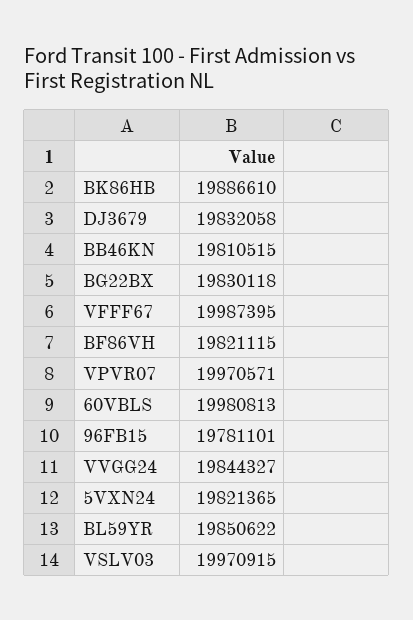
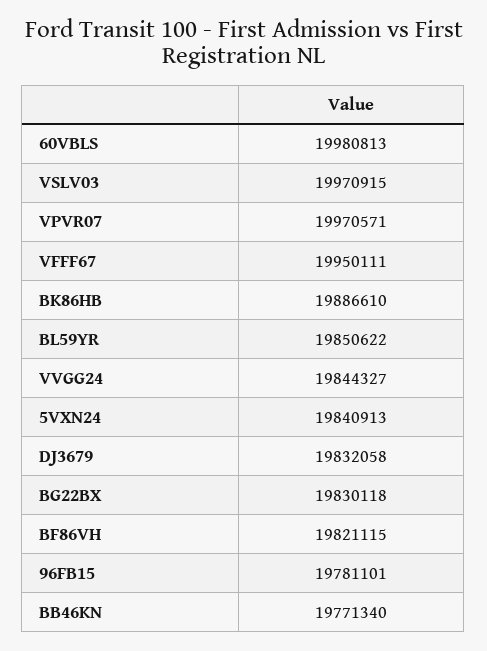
  {
    "BK86HB": 19886610,
    "DJ3679": 19832058,
-   "BB46KN": 19810515,
+   "BB46KN": 19771340,
    "BG22BX": 19830118,
-   "VFFF67": 19987395,
+   "VFFF67": 19950111,
    "BF86VH": 19821115,
    "VPVR07": 19970571,
    "60VBLS": 19980813,
    "96FB15": 19781101,
    "VVGG24": 19844327,
-   "5VXN24": 19821365,
+   "5VXN24": 19840913,
    "BL59YR": 19850622,
    "VSLV03": 19970915
  }

